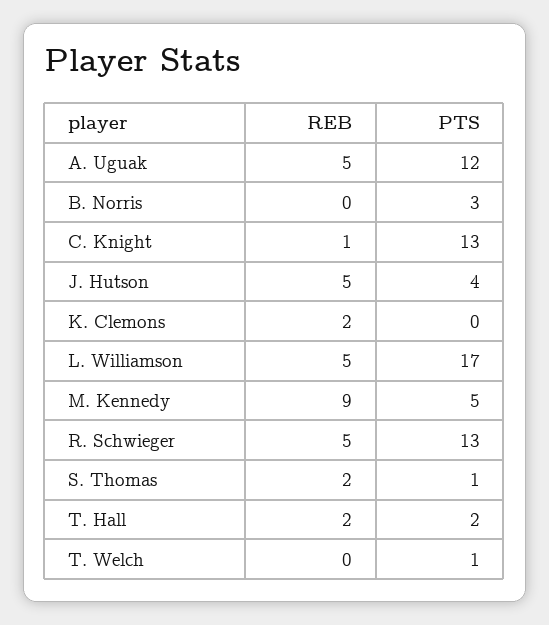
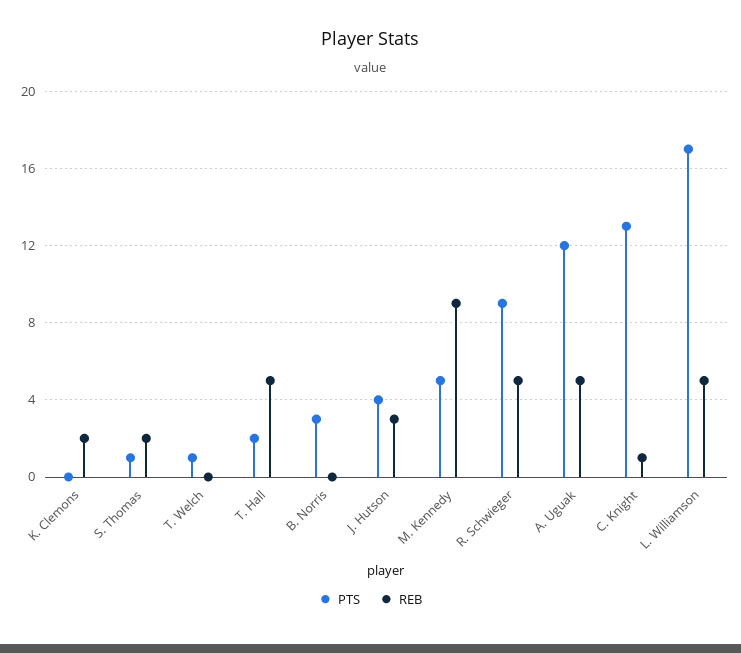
  {
    "REB": {
      "A. Uguak": 5,
      "B. Norris": 0,
      "C. Knight": 1,
-     "J. Hutson": 5,
+     "J. Hutson": 3,
      "K. Clemons": 2,
      "L. Williamson": 5,
      "M. Kennedy": 9,
      "R. Schwieger": 5,
      "S. Thomas": 2,
-     "T. Hall": 2,
+     "T. Hall": 5,
      "T. Welch": 0
    },
    "PTS": {
      "A. Uguak": 12,
      "B. Norris": 3,
      "C. Knight": 13,
      "J. Hutson": 4,
      "K. Clemons": 0,
      "L. Williamson": 17,
      "M. Kennedy": 5,
-     "R. Schwieger": 13,
+     "R. Schwieger": 9,
      "S. Thomas": 1,
      "T. Hall": 2,
      "T. Welch": 1
    }
  }

